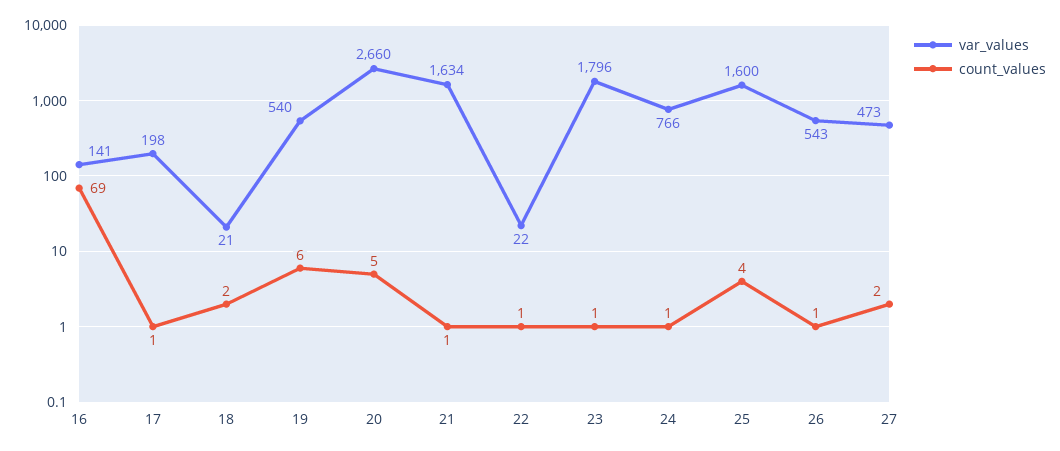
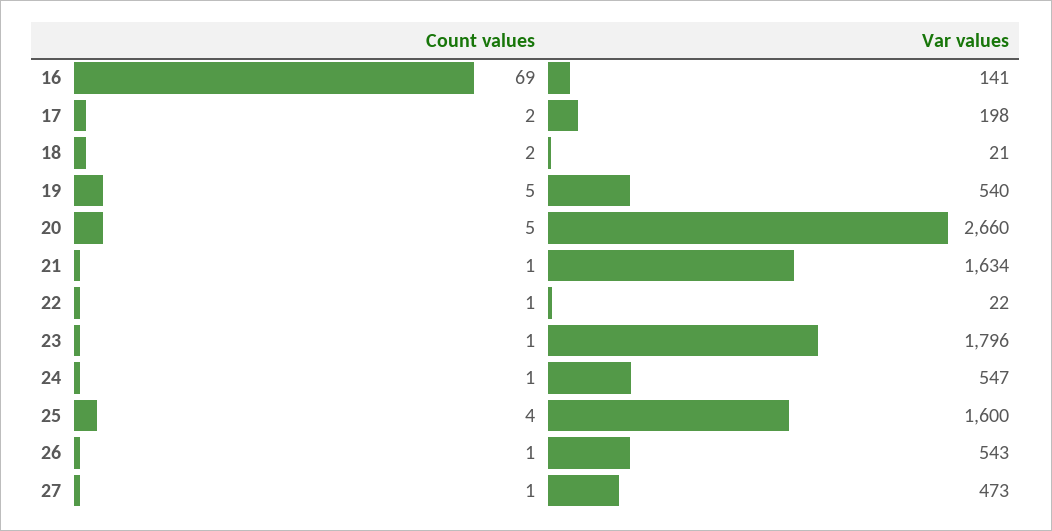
  {
    "var_values": {
      "16": 141,
      "17": 198,
      "18": 21,
      "19": 540,
      "20": 2660,
      "21": 1634,
      "22": 22,
      "23": 1796,
-     "24": 766,
+     "24": 547,
      "25": 1600,
      "26": 543,
      "27": 473
    },
    "count_values": {
      "16": 69,
-     "17": 1,
+     "17": 2,
      "18": 2,
-     "19": 6,
+     "19": 5,
      "20": 5,
      "21": 1,
      "22": 1,
      "23": 1,
      "24": 1,
      "25": 4,
      "26": 1,
-     "27": 2
+     "27": 1
    }
  }

